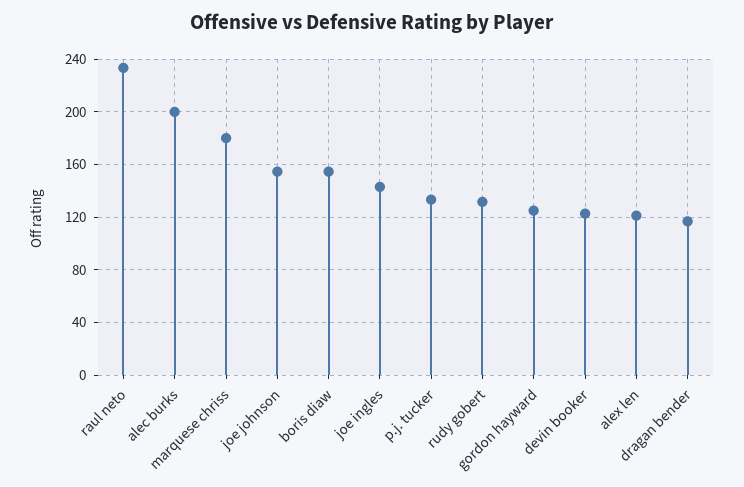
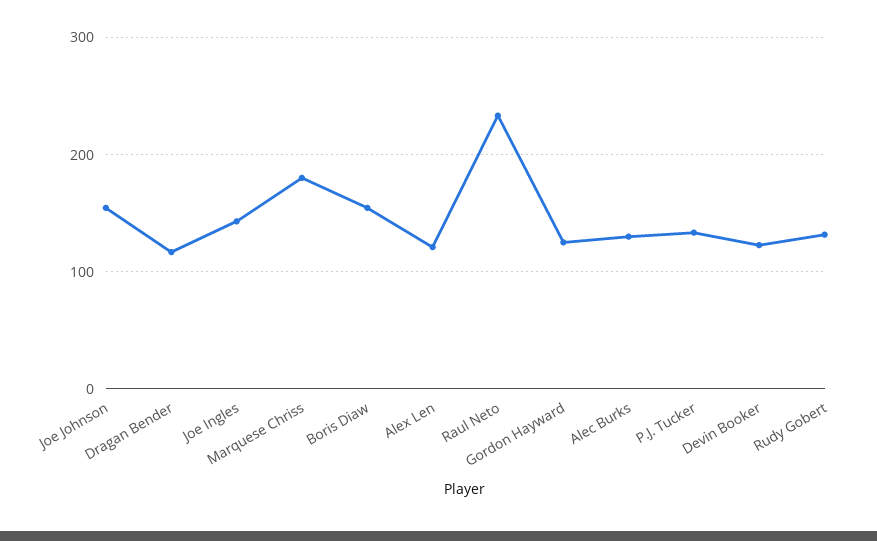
  {
    "raul neto": 235,
-   "alec burks": 200,
+   "alec burks": 130,
    "marquese chriss": 180,
    "joe johnson": 155,
    "boris diaw": 155,
    "joe ingles": 145,
    "p.j. tucker": 135,
    "rudy gobert": 130,
    "gordon hayward": 125,
    "devin booker": 125,
    "alex len": 120,
    "dragan bender": 115
  }

